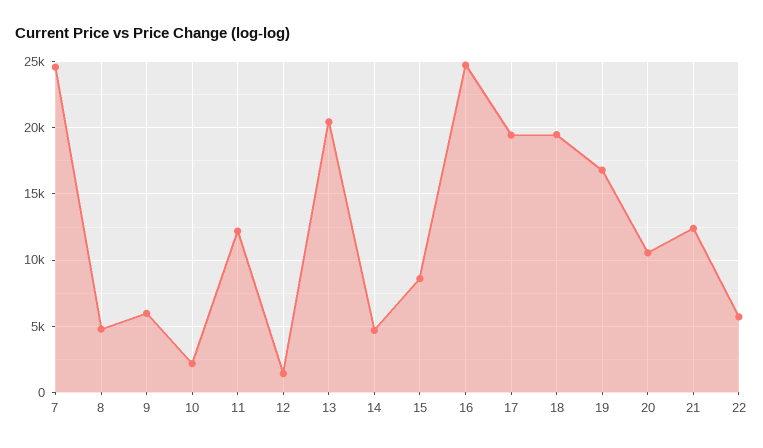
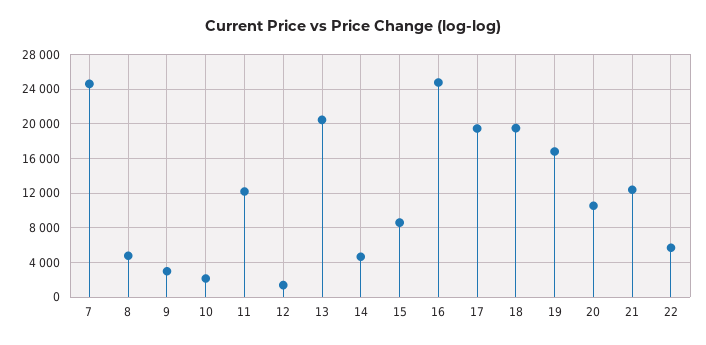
  {
    "7": 24500,
    "8": 5000,
-   "9": 6000,
+   "9": 3000,
    "10": 2000,
    "11": 12000,
    "12": 1500,
    "13": 20500,
    "14": 4500,
    "15": 8500,
    "16": 25000,
    "17": 19500,
    "18": 19500,
    "19": 17000,
    "20": 10500,
    "21": 12500,
    "22": 5500
  }

